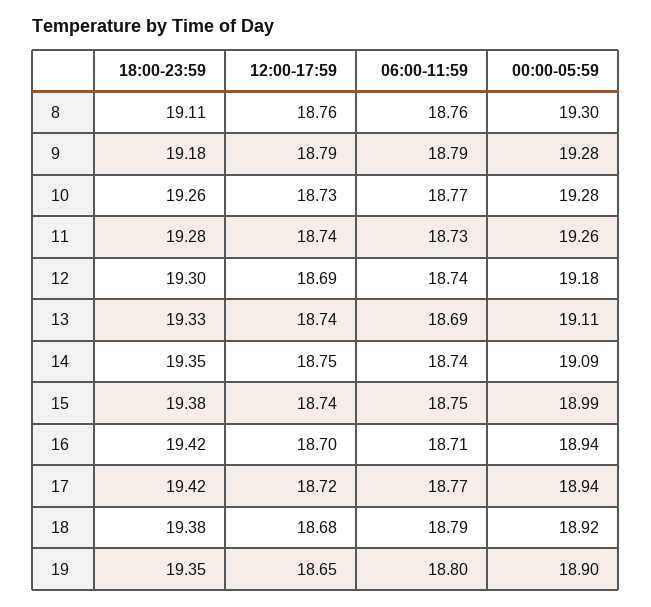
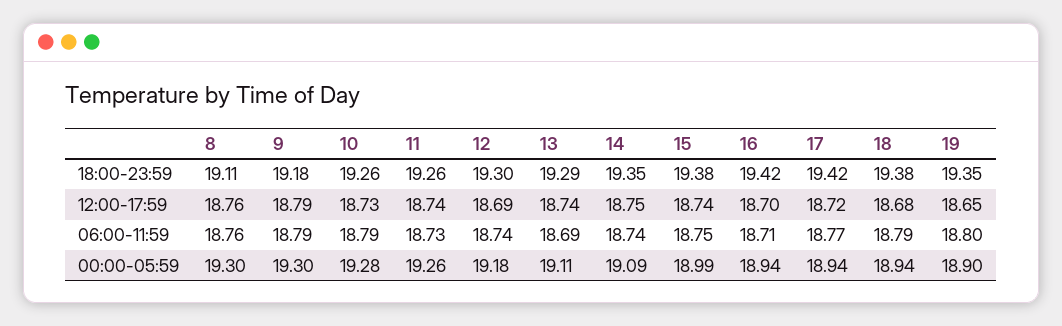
  {
    "18:00-23:59": {
      "8": 19.11,
      "9": 19.18,
      "10": 19.26,
-     "11": 19.28,
+     "11": 19.26,
      "12": 19.3,
-     "13": 19.33,
+     "13": 19.29,
      "14": 19.35,
      "15": 19.38,
      "16": 19.42,
      "17": 19.42,
      "18": 19.38,
      "19": 19.35
    },
    "12:00-17:59": {
      "8": 18.76,
      "9": 18.79,
      "10": 18.73,
      "11": 18.74,
      "12": 18.69,
      "13": 18.74,
      "14": 18.75,
      "15": 18.74,
      "16": 18.7,
      "17": 18.72,
      "18": 18.68,
      "19": 18.65
    },
    "06:00-11:59": {
      "8": 18.76,
      "9": 18.79,
-     "10": 18.77,
+     "10": 18.79,
      "11": 18.73,
      "12": 18.74,
      "13": 18.69,
      "14": 18.74,
      "15": 18.75,
      "16": 18.71,
      "17": 18.77,
      "18": 18.79,
      "19": 18.8
    },
    "00:00-05:59": {
      "8": 19.3,
-     "9": 19.28,
+     "9": 19.3,
      "10": 19.28,
      "11": 19.26,
      "12": 19.18,
      "13": 19.11,
      "14": 19.09,
      "15": 18.99,
      "16": 18.94,
      "17": 18.94,
-     "18": 18.92,
+     "18": 18.94,
      "19": 18.9
    }
  }

